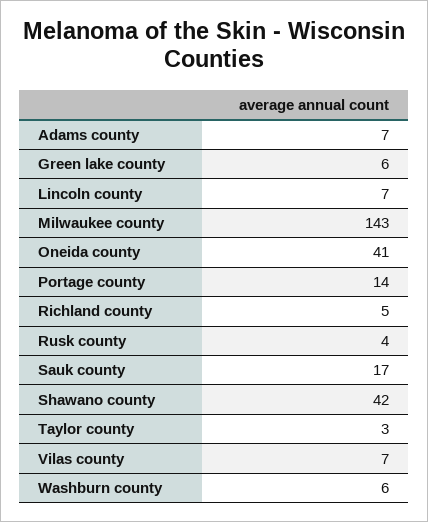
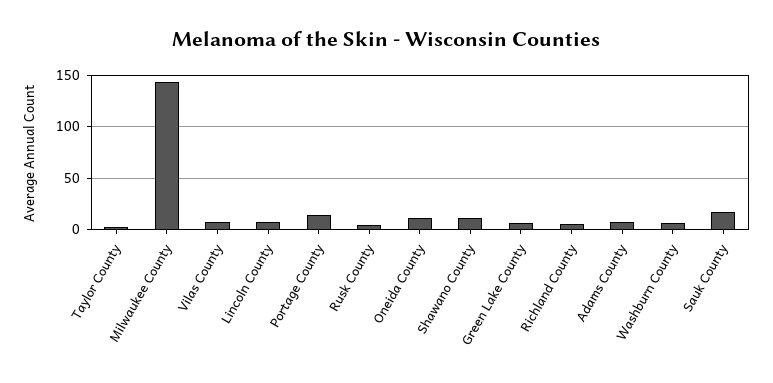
  {
    "Adams county": 7,
    "Green lake county": 6,
    "Lincoln county": 7,
    "Milwaukee county": 143,
-   "Oneida county": 41,
+   "Oneida county": 10,
    "Portage county": 14,
    "Richland county": 5,
    "Rusk county": 4,
    "Sauk county": 17,
-   "Shawano county": 42,
+   "Shawano county": 10,
    "Taylor county": 3,
    "Vilas county": 7,
    "Washburn county": 6
  }

